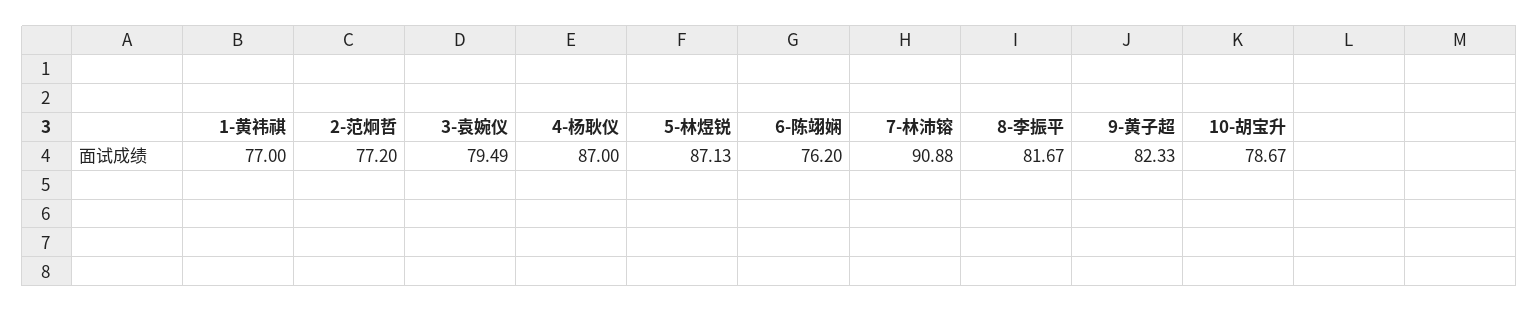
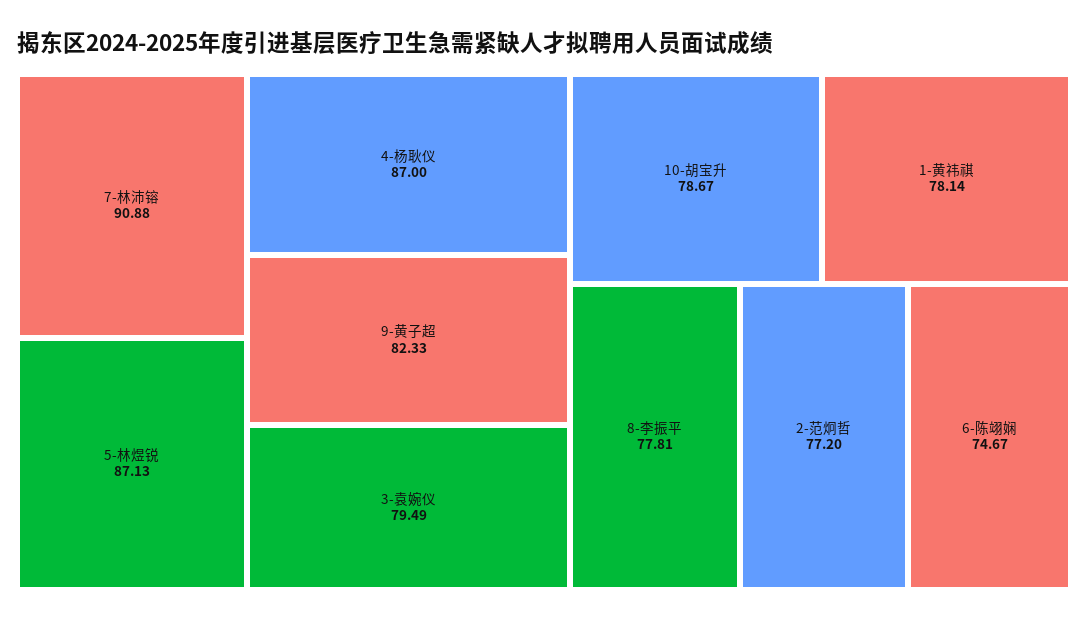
  {
-   "1-黄祎祺": 77,
+   "1-黄祎祺": 78.14,
    "2-范炯哲": 77.2,
    "3-袁婉仪": 79.49,
    "4-杨耿仪": 87,
    "5-林煜锐": 87.13,
-   "6-陈翊娴": 76.2,
+   "6-陈翊娴": 74.67,
    "7-林沛镕": 90.88,
-   "8-李振平": 81.67,
+   "8-李振平": 77.81,
    "9-黄子超": 82.33,
    "10-胡宝升": 78.67
  }

